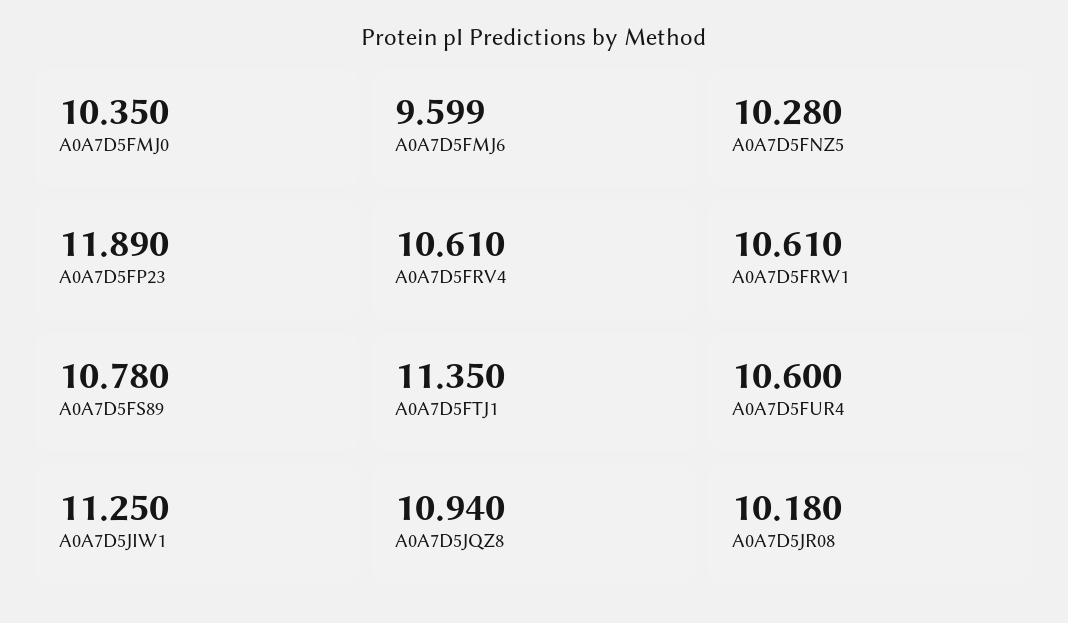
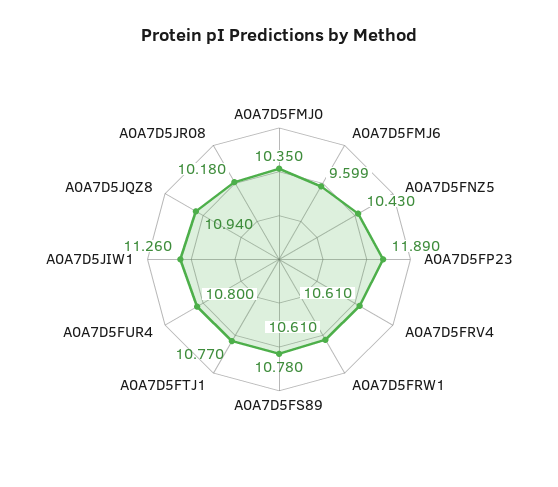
  {
    "A0A7D5FMJ0": 10.35,
    "A0A7D5FMJ6": 9.599,
-   "A0A7D5FNZ5": 10.28,
+   "A0A7D5FNZ5": 10.43,
    "A0A7D5FP23": 11.89,
    "A0A7D5FRV4": 10.61,
    "A0A7D5FRW1": 10.61,
    "A0A7D5FS89": 10.78,
-   "A0A7D5FTJ1": 11.35,
+   "A0A7D5FTJ1": 10.77,
-   "A0A7D5FUR4": 10.6,
+   "A0A7D5FUR4": 10.8,
-   "A0A7D5JIW1": 11.25,
+   "A0A7D5JIW1": 11.26,
    "A0A7D5JQZ8": 10.94,
    "A0A7D5JR08": 10.18
  }

